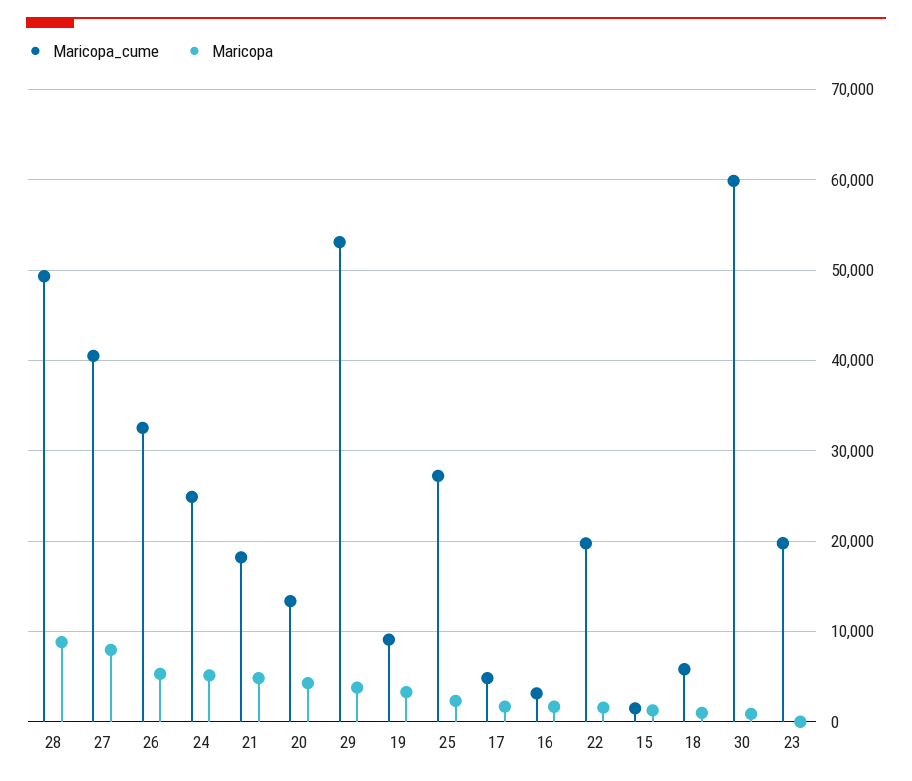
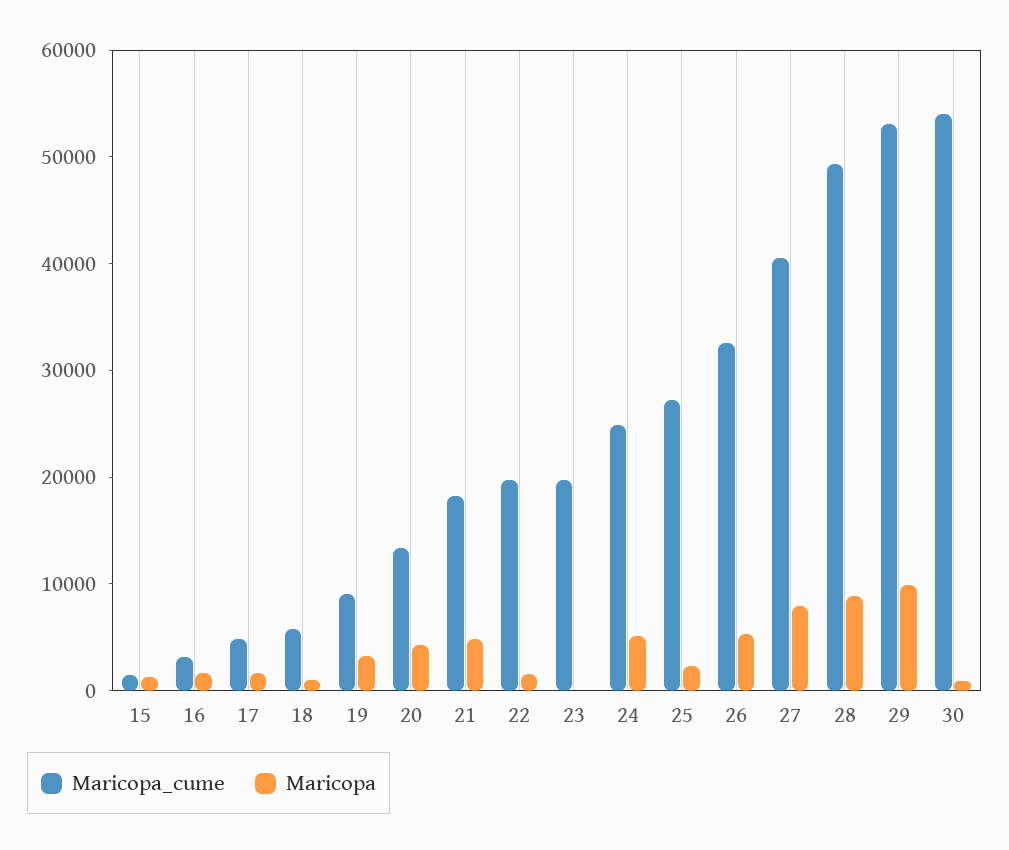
  {
    "Maricopa_cume": {
      "28": 49000,
      "27": 40000,
      "26": 33000,
      "24": 25000,
      "21": 18000,
      "20": 13000,
      "29": 53000,
      "19": 9000,
      "25": 27000,
      "17": 5000,
      "16": 3000,
      "22": 20000,
      "15": 1000,
      "18": 6000,
-     "30": 60000,
+     "30": 54000,
      "23": 20000
    },
    "Maricopa": {
      "28": 9000,
      "27": 8000,
      "26": 5000,
      "24": 5000,
      "21": 5000,
      "20": 4000,
-     "29": 4000,
+     "29": 10000,
      "19": 3000,
      "25": 2000,
      "17": 2000,
      "16": 2000,
      "22": 2000,
      "15": 1000,
      "18": 1000,
      "30": 1000,
      "23": 0
    }
  }

